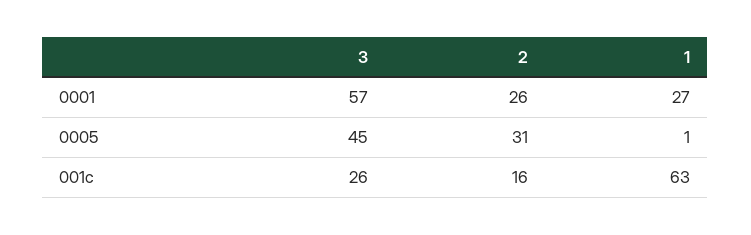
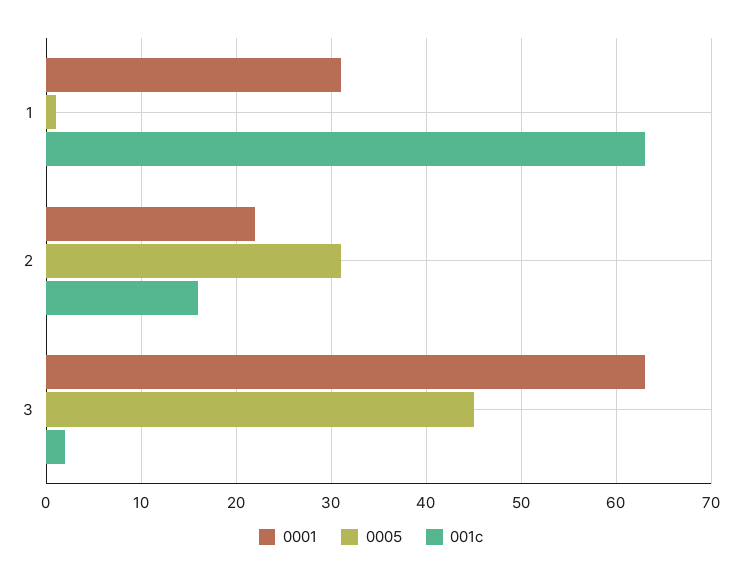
  {
    "0001": {
-     "3": 57,
+     "3": 63,
-     "2": 26,
+     "2": 22,
-     "1": 27
+     "1": 31
    },
    "0005": {
      "3": 45,
      "2": 31,
      "1": 1
    },
    "001c": {
-     "3": 26,
+     "3": 2,
      "2": 16,
      "1": 63
    }
  }

